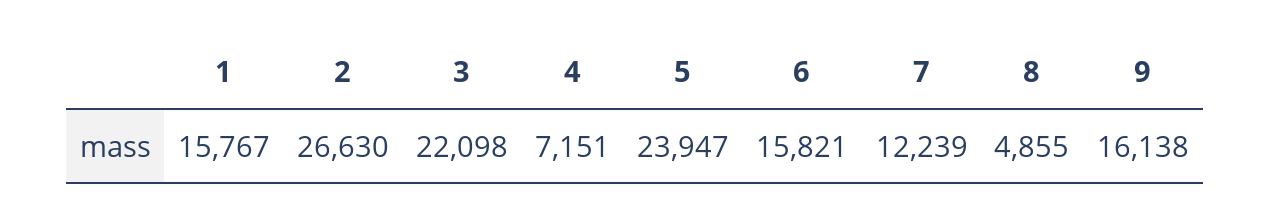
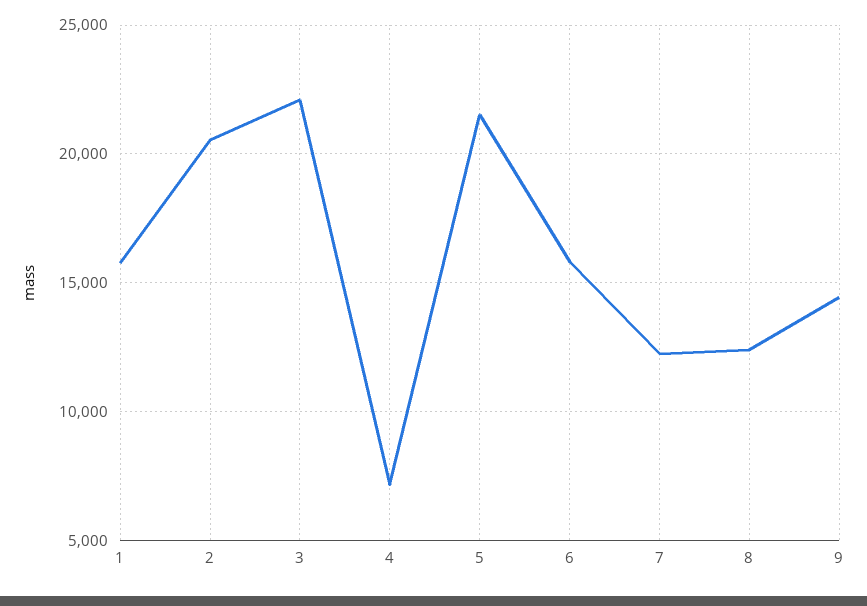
  {
    "1": 15767,
-   "2": 26630,
+   "2": 20500,
    "3": 22098,
    "4": 7151,
-   "5": 23947,
+   "5": 21500,
    "6": 15821,
    "7": 12239,
-   "8": 4855,
+   "8": 12500,
-   "9": 16138
+   "9": 14500
  }

